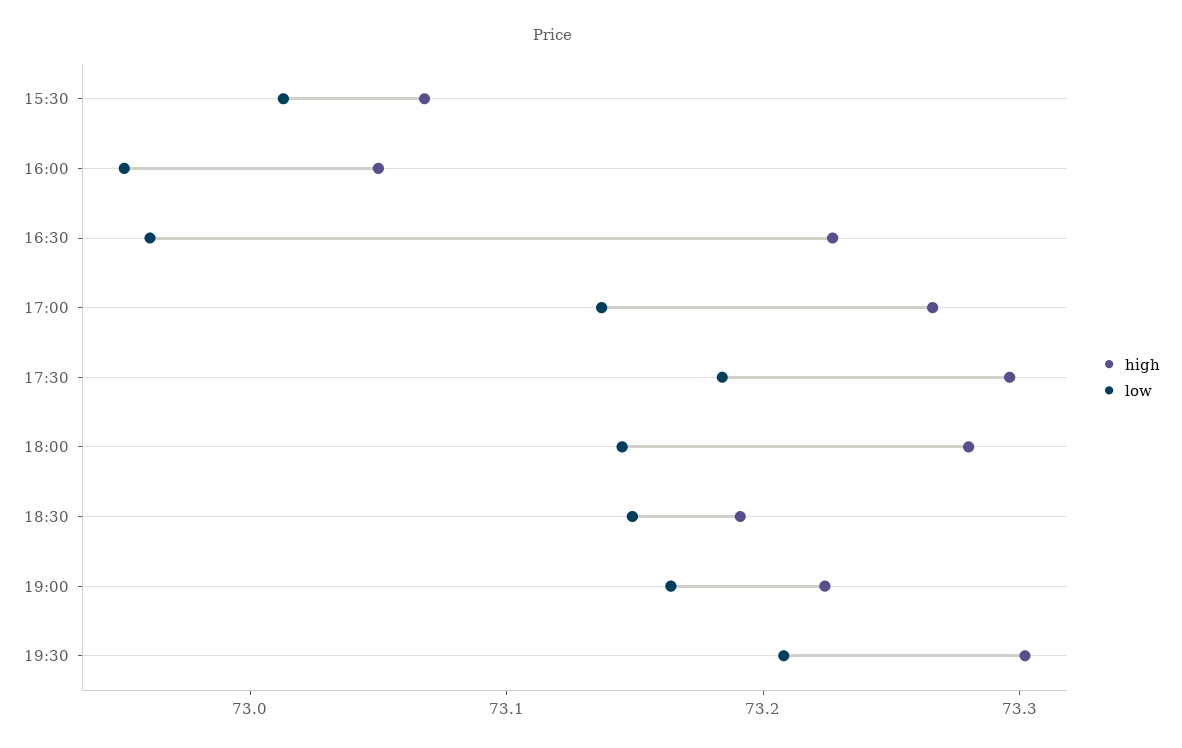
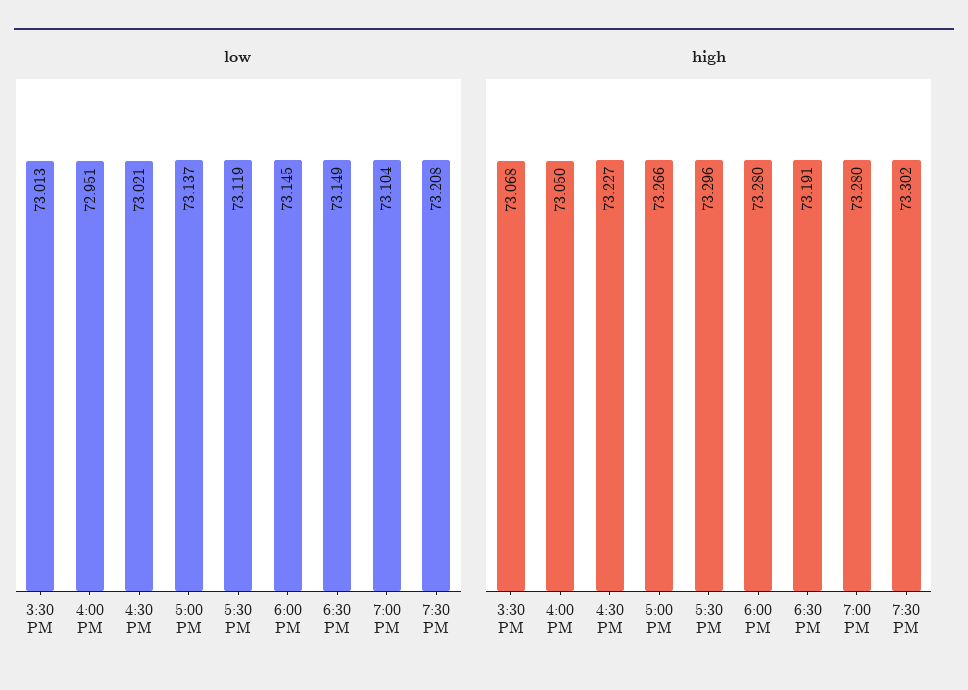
  {
    "high": {
      "15:30": 73.068,
      "16:00": 73.05,
      "16:30": 73.227,
      "17:00": 73.266,
      "17:30": 73.296,
      "18:00": 73.28,
      "18:30": 73.191,
-     "19:00": 73.22,
+     "19:00": 73.28,
      "19:30": 73.302
    },
    "low": {
      "15:30": 73.013,
      "16:00": 72.951,
-     "16:30": 72.96,
+     "16:30": 73.021,
      "17:00": 73.137,
-     "17:30": 73.18,
+     "17:30": 73.119,
      "18:00": 73.145,
      "18:30": 73.149,
-     "19:00": 73.16,
+     "19:00": 73.104,
      "19:30": 73.208
    }
  }

